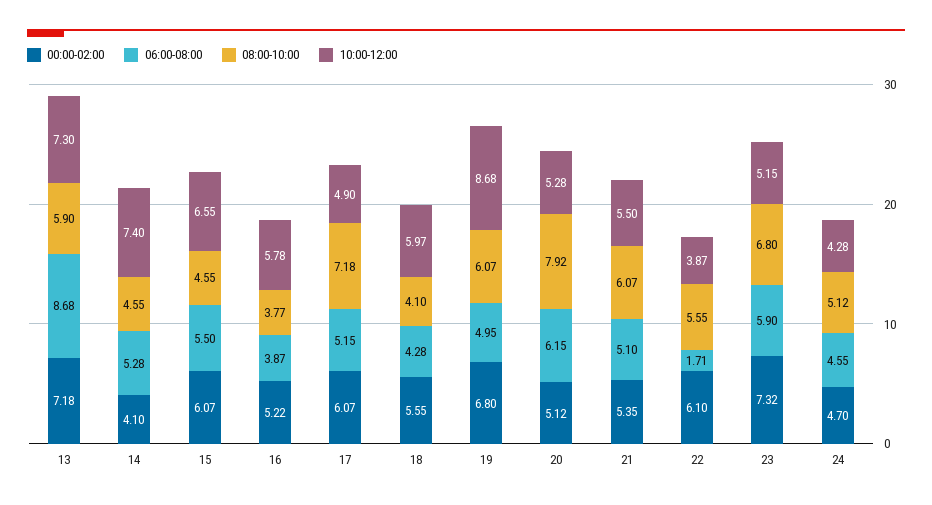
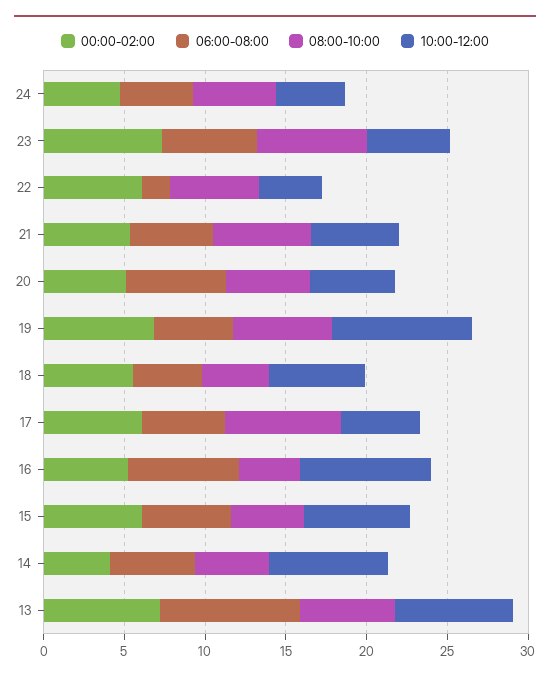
  {
    "00:00-02:00": {
      "13": 7.18,
      "14": 4.1,
      "15": 6.07,
      "16": 5.22,
      "17": 6.07,
      "18": 5.55,
      "19": 6.8,
      "20": 5.12,
      "21": 5.35,
      "22": 6.1,
      "23": 7.32,
      "24": 4.7
    },
    "06:00-08:00": {
      "13": 8.68,
      "14": 5.28,
      "15": 5.5,
-     "16": 3.87,
+     "16": 7,
      "17": 5.15,
      "18": 4.28,
      "19": 4.95,
      "20": 6.15,
      "21": 5.1,
      "22": 1.71,
      "23": 5.9,
      "24": 4.55
    },
    "08:00-10:00": {
      "13": 5.9,
      "14": 4.55,
      "15": 4.55,
      "16": 3.77,
      "17": 7.18,
      "18": 4.1,
      "19": 6.07,
-     "20": 7.92,
+     "20": 5,
      "21": 6.07,
      "22": 5.55,
      "23": 6.8,
      "24": 5.12
    },
    "10:00-12:00": {
      "13": 7.3,
      "14": 7.4,
      "15": 6.55,
-     "16": 5.78,
+     "16": 8,
      "17": 4.9,
      "18": 5.97,
      "19": 8.68,
      "20": 5.28,
      "21": 5.5,
      "22": 3.87,
      "23": 5.15,
      "24": 4.28
    }
  }

